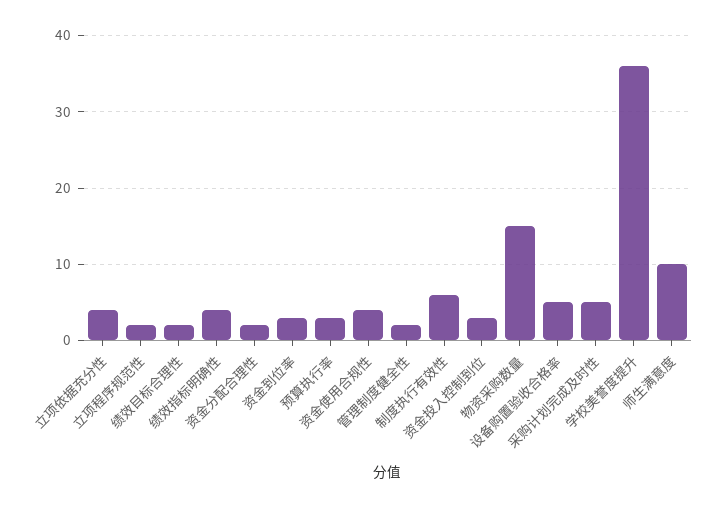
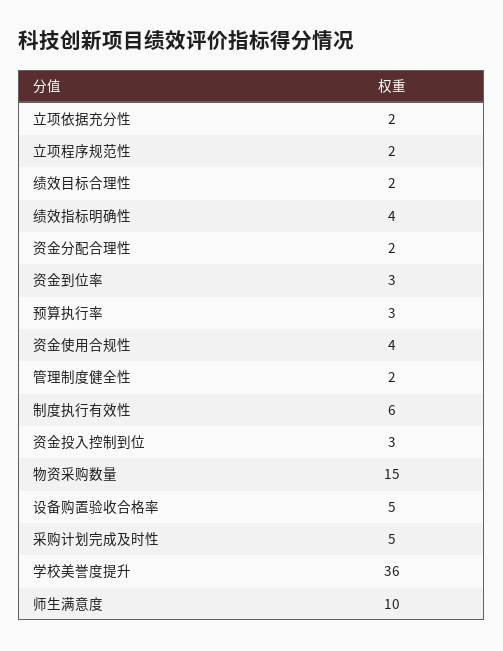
  {
-   "立项依据充分性": 4,
+   "立项依据充分性": 2,
    "立项程序规范性": 2,
    "绩效目标合理性": 2,
    "绩效指标明确性": 4,
    "资金分配合理性": 2,
    "资金到位率": 3,
    "预算执行率": 3,
    "资金使用合规性": 4,
    "管理制度健全性": 2,
    "制度执行有效性": 6,
    "资金投入控制到位": 3,
    "物资采购数量": 15,
    "设备购置验收合格率": 5,
    "采购计划完成及时性": 5,
    "学校美誉度提升": 36,
    "师生满意度": 10
  }

